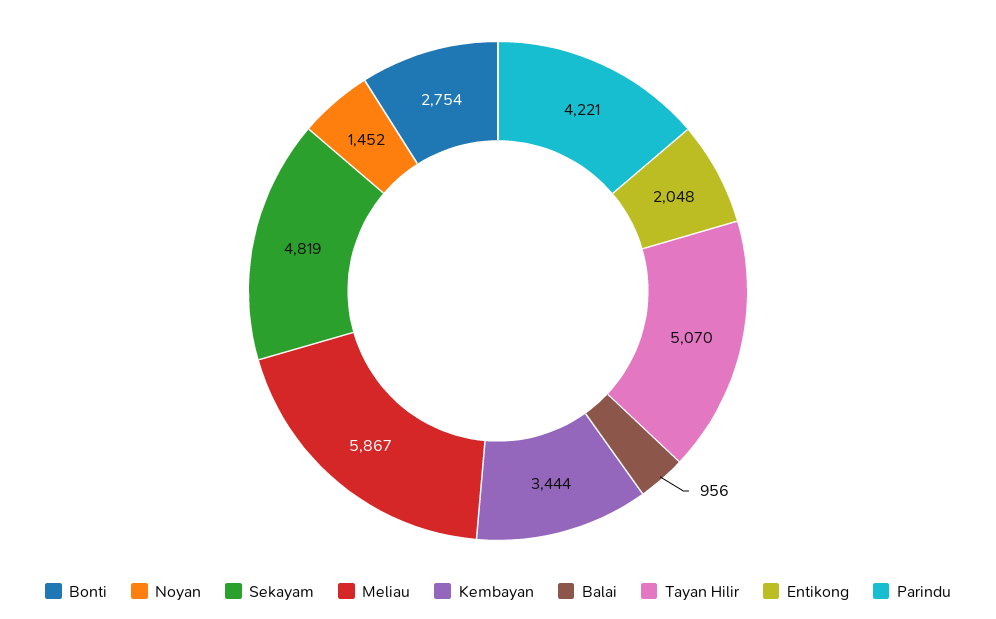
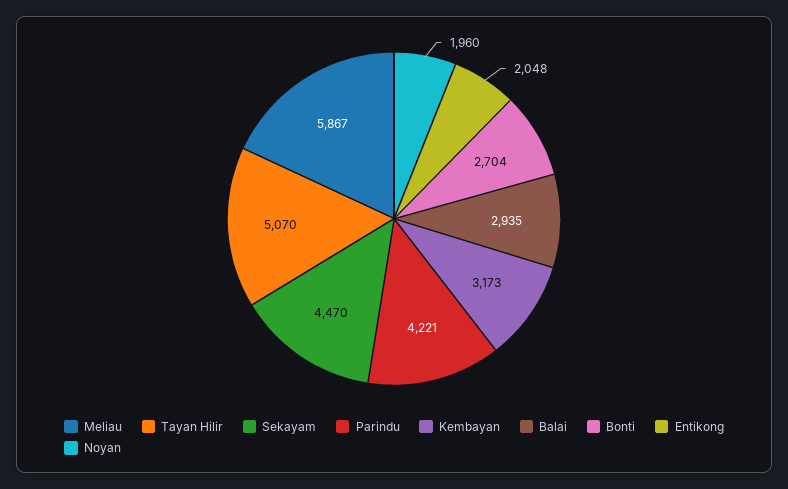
  {
-   "Bonti": 2754,
+   "Bonti": 2704,
-   "Noyan": 1452,
+   "Noyan": 1960,
-   "Sekayam": 4819,
+   "Sekayam": 4470,
    "Meliau": 5867,
-   "Kembayan": 3444,
+   "Kembayan": 3173,
-   "Balai": 956,
+   "Balai": 2935,
    "Tayan Hilir": 5070,
    "Entikong": 2048,
    "Parindu": 4221
  }

